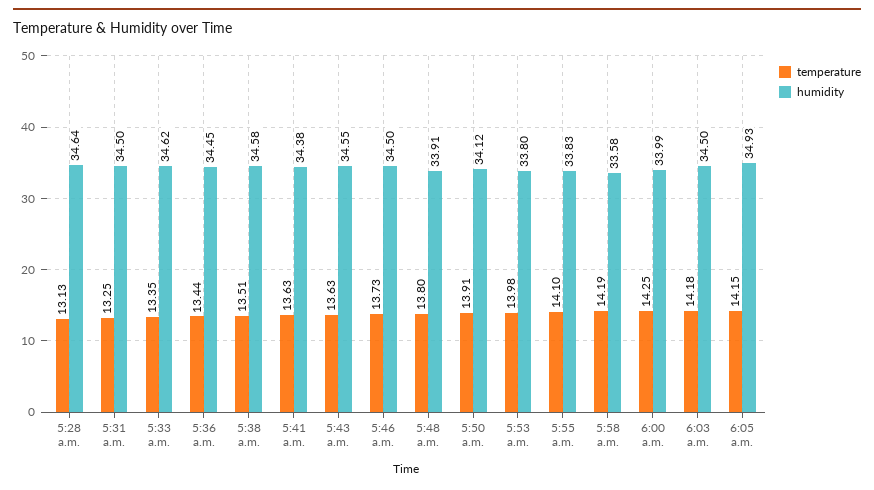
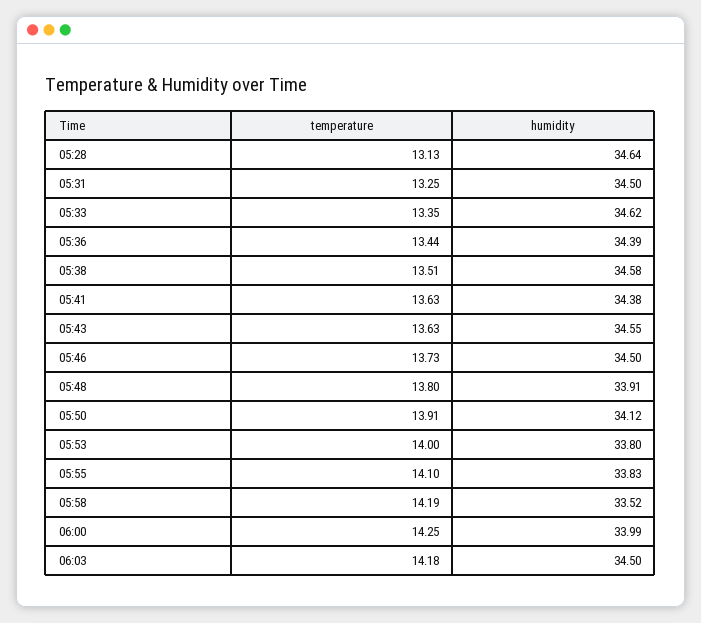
  {
    "temperature": {
      "5:28 a.m.": 13.13,
      "5:31 a.m.": 13.25,
      "5:33 a.m.": 13.35,
      "5:36 a.m.": 13.44,
      "5:38 a.m.": 13.51,
      "5:41 a.m.": 13.63,
      "5:43 a.m.": 13.63,
      "5:46 a.m.": 13.73,
      "5:48 a.m.": 13.8,
      "5:50 a.m.": 13.91,
-     "5:53 a.m.": 13.98,
+     "5:53 a.m.": 14,
      "5:55 a.m.": 14.1,
      "5:58 a.m.": 14.19,
      "6:00 a.m.": 14.25,
-     "6:03 a.m.": 14.18,
+     "6:03 a.m.": 14.18
-     "6:05 a.m.": 14.15
    },
    "humidity": {
      "5:28 a.m.": 34.64,
      "5:31 a.m.": 34.5,
      "5:33 a.m.": 34.62,
-     "5:36 a.m.": 34.45,
+     "5:36 a.m.": 34.39,
      "5:38 a.m.": 34.58,
      "5:41 a.m.": 34.38,
      "5:43 a.m.": 34.55,
      "5:46 a.m.": 34.5,
      "5:48 a.m.": 33.91,
      "5:50 a.m.": 34.12,
      "5:53 a.m.": 33.8,
      "5:55 a.m.": 33.83,
-     "5:58 a.m.": 33.58,
+     "5:58 a.m.": 33.52,
      "6:00 a.m.": 33.99,
-     "6:03 a.m.": 34.5,
+     "6:03 a.m.": 34.5
-     "6:05 a.m.": 34.93
    }
  }

